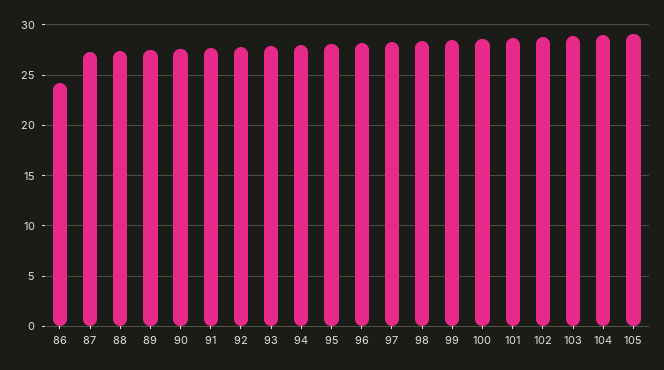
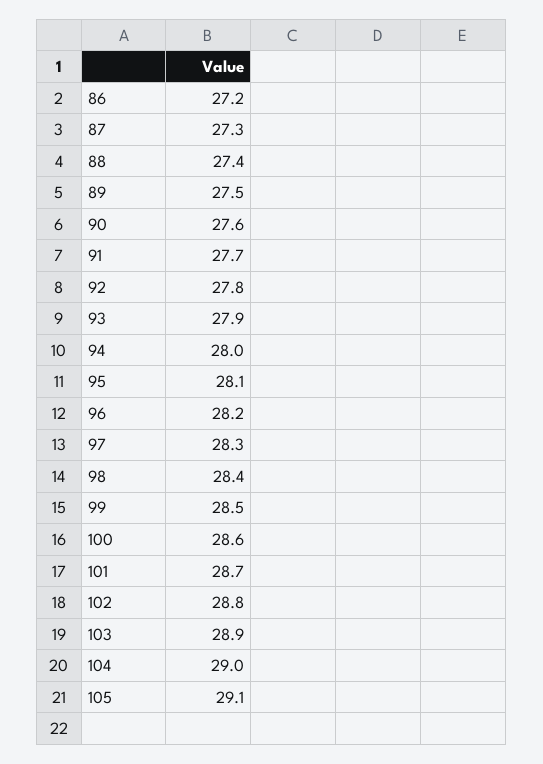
  {
-   "86": 24,
+   "86": 27.2,
    "87": 27.3,
    "88": 27.4,
    "89": 27.5,
    "90": 27.6,
    "91": 27.7,
    "92": 27.8,
    "93": 27.9,
    "94": 28,
    "95": 28.1,
    "96": 28.2,
    "97": 28.3,
    "98": 28.4,
    "99": 28.5,
    "100": 28.6,
    "101": 28.7,
    "102": 28.8,
    "103": 28.9,
    "104": 29,
    "105": 29.1
  }

